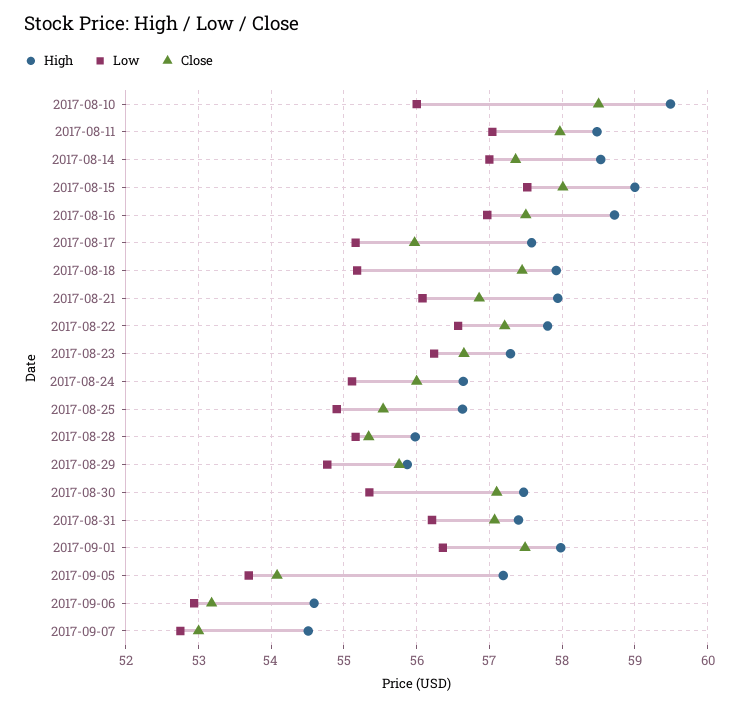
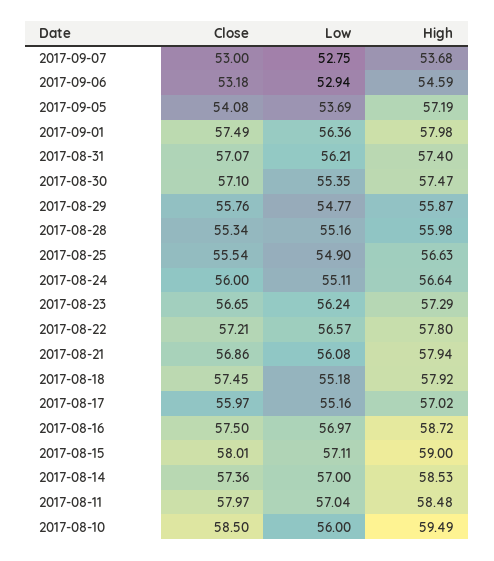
  {
    "High": {
      "2017-08-10": 59.49,
      "2017-08-11": 58.48,
      "2017-08-14": 58.53,
      "2017-08-15": 59,
      "2017-08-16": 58.72,
-     "2017-08-17": 57.6,
+     "2017-08-17": 57.02,
      "2017-08-18": 57.92,
      "2017-08-21": 57.94,
      "2017-08-22": 57.8,
      "2017-08-23": 57.29,
      "2017-08-24": 56.64,
      "2017-08-25": 56.63,
      "2017-08-28": 55.98,
      "2017-08-29": 55.87,
      "2017-08-30": 57.47,
      "2017-08-31": 57.4,
      "2017-09-01": 57.98,
      "2017-09-05": 57.19,
      "2017-09-06": 54.59,
-     "2017-09-07": 54.5
+     "2017-09-07": 53.68
    },
    "Low": {
      "2017-08-10": 56,
      "2017-08-11": 57.04,
      "2017-08-14": 57,
-     "2017-08-15": 57.5,
+     "2017-08-15": 57.11,
      "2017-08-16": 56.97,
      "2017-08-17": 55.16,
      "2017-08-18": 55.18,
      "2017-08-21": 56.08,
      "2017-08-22": 56.57,
      "2017-08-23": 56.24,
      "2017-08-24": 55.11,
      "2017-08-25": 54.9,
      "2017-08-28": 55.16,
      "2017-08-29": 54.77,
      "2017-08-30": 55.35,
      "2017-08-31": 56.21,
      "2017-09-01": 56.36,
      "2017-09-05": 53.69,
      "2017-09-06": 52.94,
      "2017-09-07": 52.75
    },
    "Close": {
      "2017-08-10": 58.5,
      "2017-08-11": 57.97,
      "2017-08-14": 57.36,
      "2017-08-15": 58.01,
      "2017-08-16": 57.5,
      "2017-08-17": 55.97,
      "2017-08-18": 57.45,
      "2017-08-21": 56.86,
      "2017-08-22": 57.21,
      "2017-08-23": 56.65,
      "2017-08-24": 56,
      "2017-08-25": 55.54,
      "2017-08-28": 55.34,
      "2017-08-29": 55.76,
      "2017-08-30": 57.1,
      "2017-08-31": 57.07,
      "2017-09-01": 57.49,
      "2017-09-05": 54.08,
      "2017-09-06": 53.18,
      "2017-09-07": 53
    }
  }

